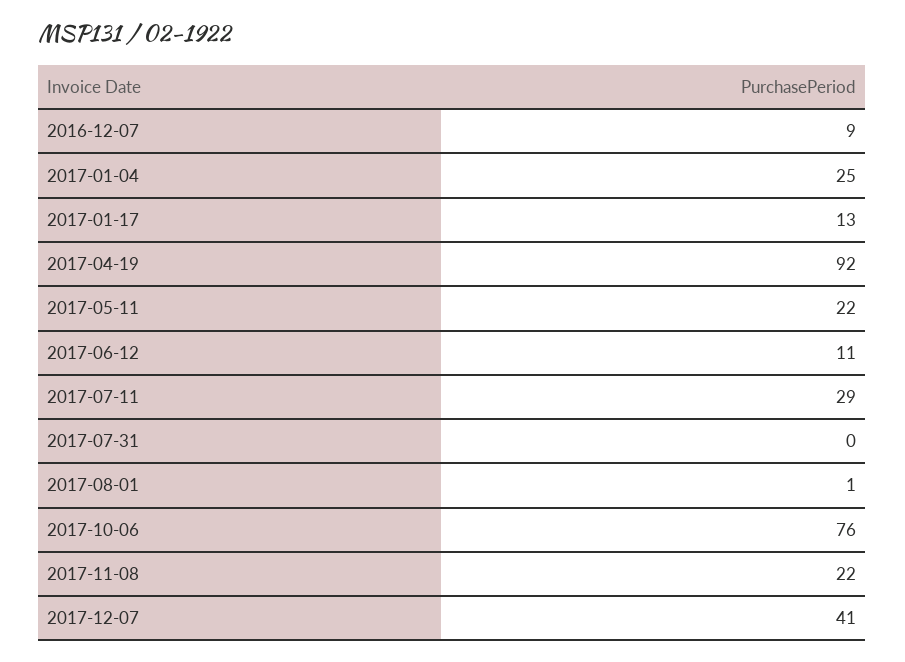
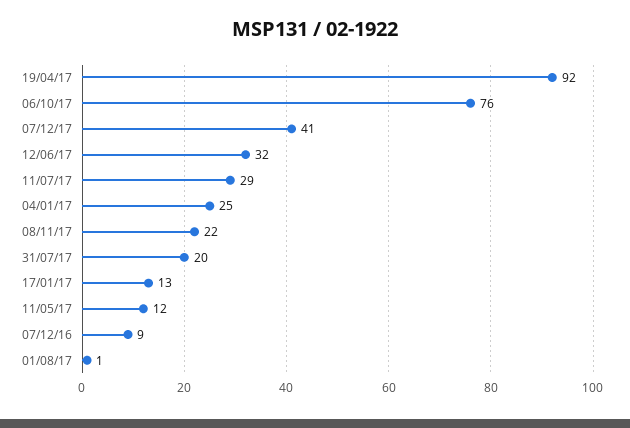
  {
    "2016-12-07": 9,
    "2017-01-04": 25,
    "2017-01-17": 13,
    "2017-04-19": 92,
-   "2017-05-11": 22,
+   "2017-05-11": 12,
-   "2017-06-12": 11,
+   "2017-06-12": 32,
    "2017-07-11": 29,
-   "2017-07-31": 0,
+   "2017-07-31": 20,
    "2017-08-01": 1,
    "2017-10-06": 76,
    "2017-11-08": 22,
    "2017-12-07": 41
  }

